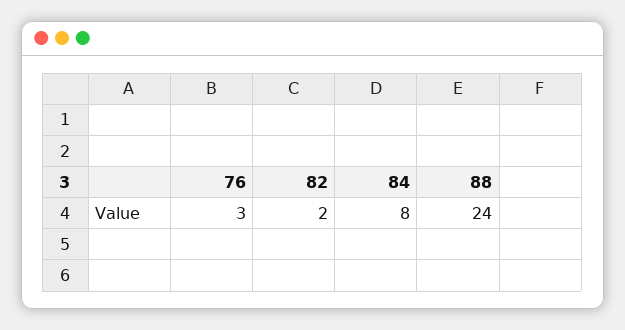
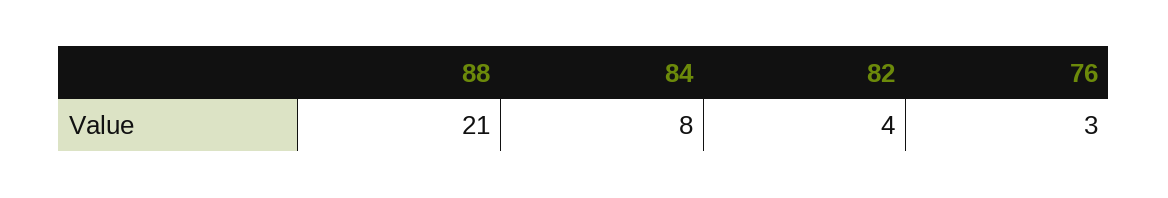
  {
    "76": 3,
-   "82": 2,
+   "82": 4,
    "84": 8,
-   "88": 24
+   "88": 21
  }

